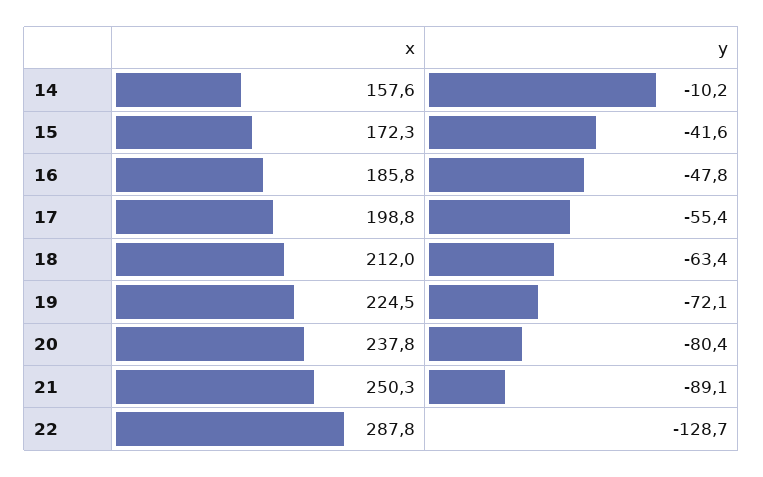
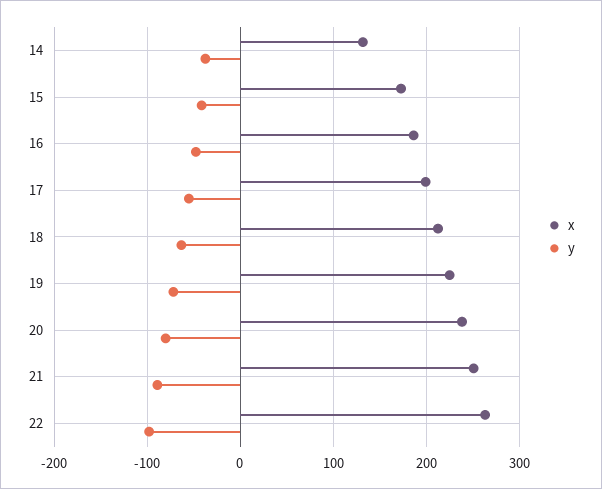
  {
    "x": {
-     "14": 157.6,
+     "14": 130,
      "15": 172.3,
      "16": 185.8,
      "17": 198.8,
      "18": 212,
      "19": 224.5,
      "20": 237.8,
      "21": 250.3,
-     "22": 287.8
+     "22": 260
    },
    "y": {
-     "14": -10.2,
+     "14": -40,
      "15": -41.6,
      "16": -47.8,
      "17": -55.4,
      "18": -63.4,
      "19": -72.1,
      "20": -80.4,
      "21": -89.1,
-     "22": -128.7
+     "22": -100
    }
  }

